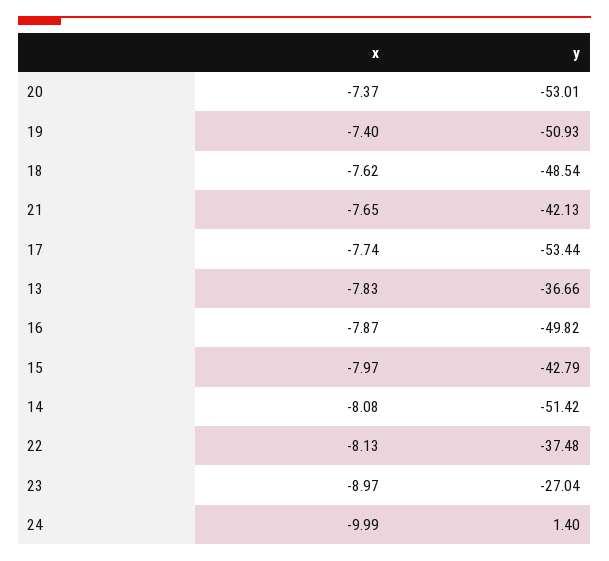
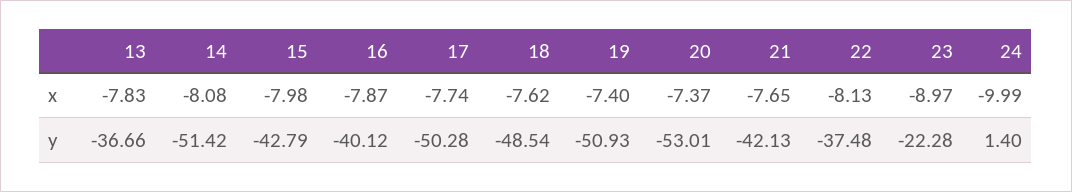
  {
    "x": {
      "20": -7.37,
      "19": -7.4,
      "18": -7.62,
      "21": -7.65,
      "17": -7.74,
      "13": -7.83,
      "16": -7.87,
-     "15": -7.97,
+     "15": -7.98,
      "14": -8.08,
      "22": -8.13,
      "23": -8.97,
      "24": -9.99
    },
    "y": {
      "20": -53.01,
      "19": -50.93,
      "18": -48.54,
      "21": -42.13,
-     "17": -53.44,
+     "17": -50.28,
      "13": -36.66,
-     "16": -49.82,
+     "16": -40.12,
      "15": -42.79,
      "14": -51.42,
      "22": -37.48,
-     "23": -27.04,
+     "23": -22.28,
      "24": 1.4
    }
  }

